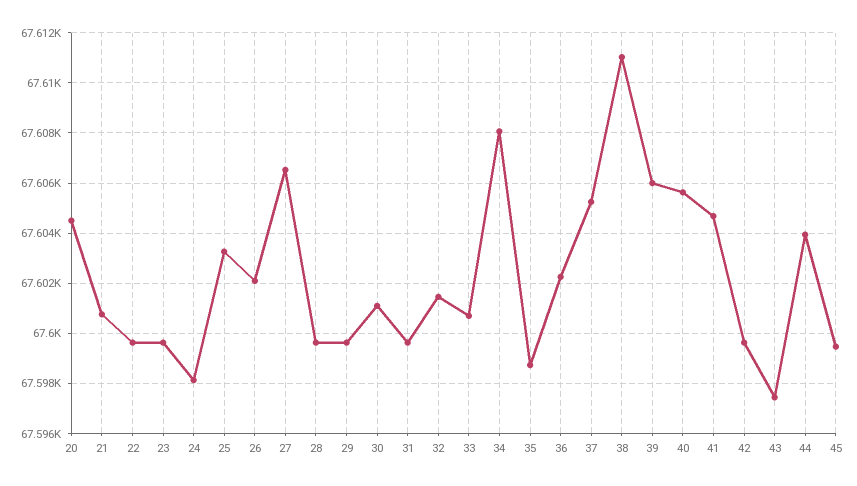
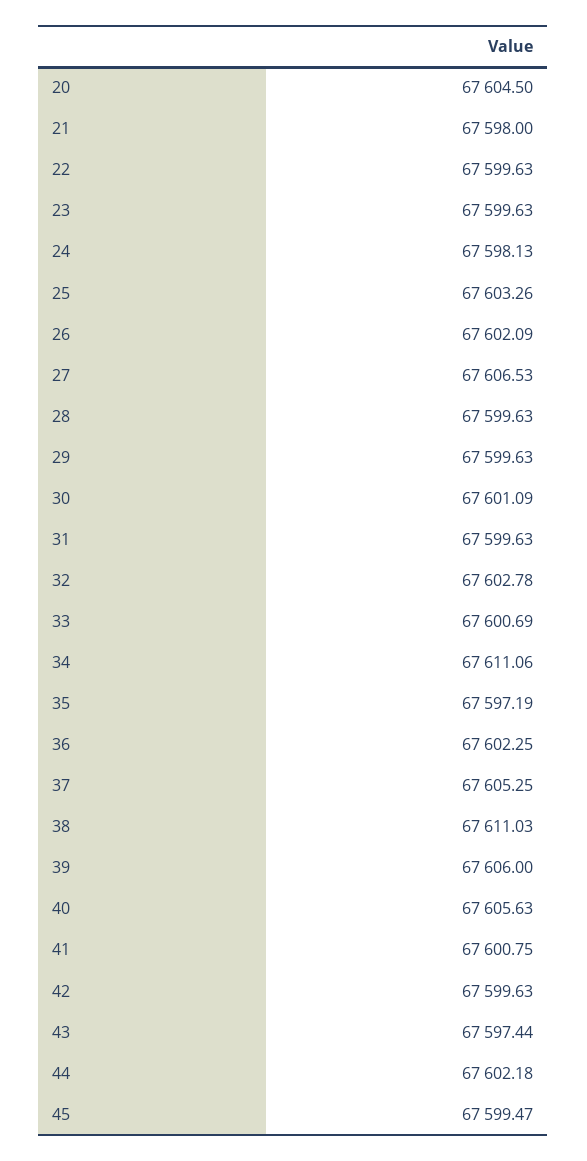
  {
    "20": 67604.5,
-   "21": 67600.75,
+   "21": 67598,
    "22": 67599.63,
    "23": 67599.63,
    "24": 67598.13,
    "25": 67603.26,
    "26": 67602.09,
    "27": 67606.53,
    "28": 67599.63,
    "29": 67599.63,
    "30": 67601.09,
    "31": 67599.63,
-   "32": 67601.5,
+   "32": 67602.78,
    "33": 67600.69,
-   "34": 67608,
+   "34": 67611.06,
-   "35": 67598.75,
+   "35": 67597.19,
    "36": 67602.25,
    "37": 67605.25,
    "38": 67611.03,
    "39": 67606,
    "40": 67605.63,
-   "41": 67604.75,
+   "41": 67600.75,
    "42": 67599.63,
    "43": 67597.44,
-   "44": 67604,
+   "44": 67602.18,
    "45": 67599.47
  }

